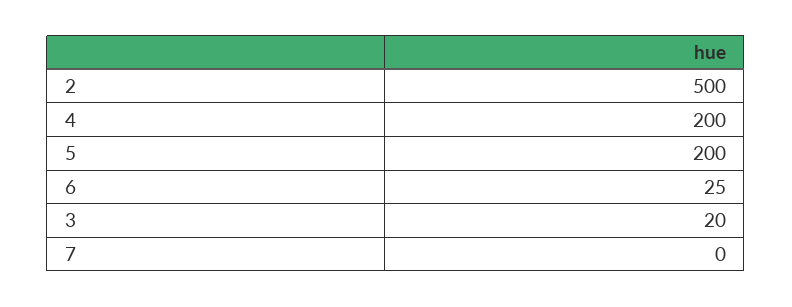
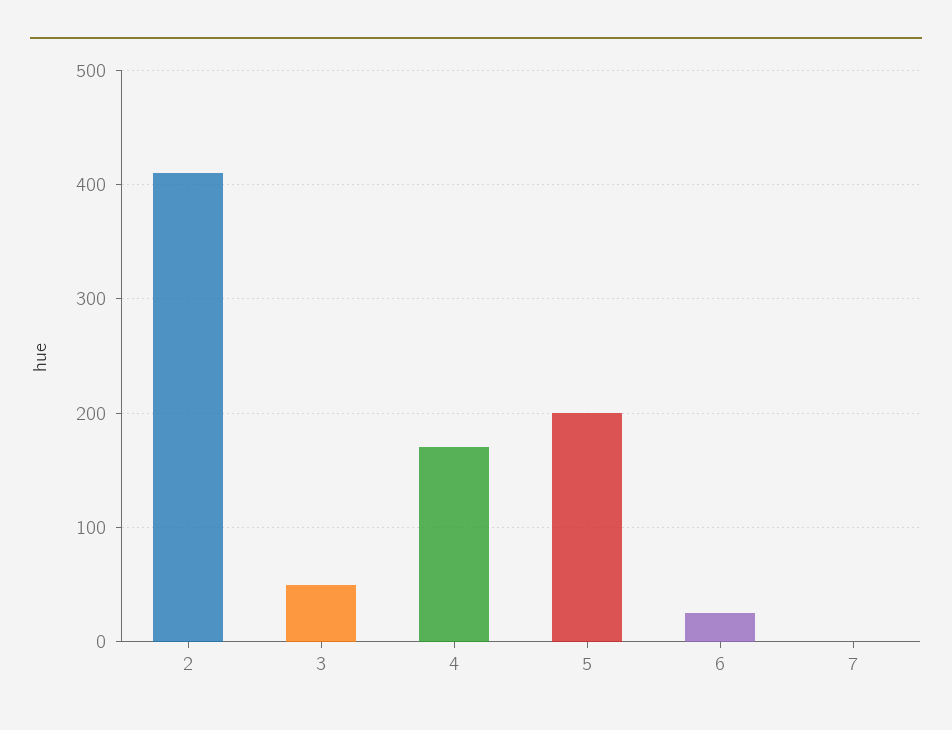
  {
-   "2": 500,
+   "2": 410,
-   "4": 200,
+   "4": 170,
    "5": 200,
    "6": 25,
-   "3": 20,
+   "3": 50,
    "7": 0
  }

